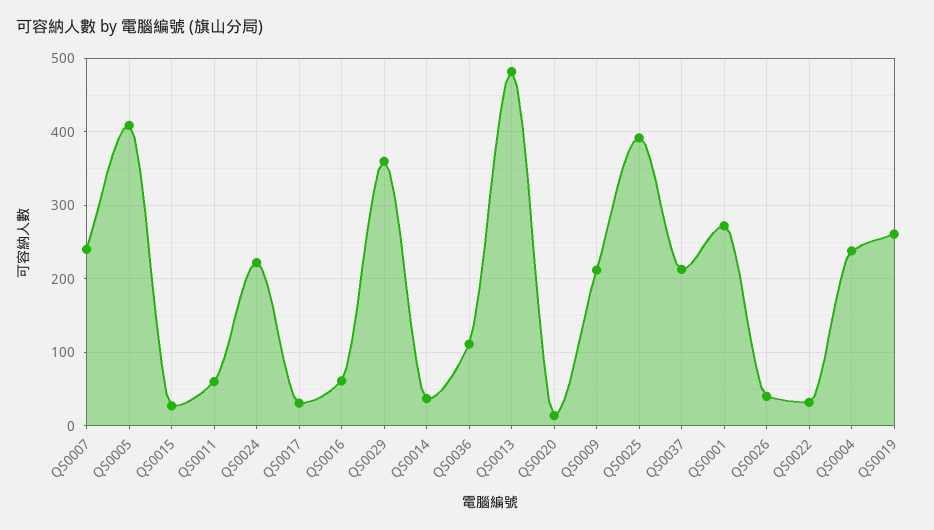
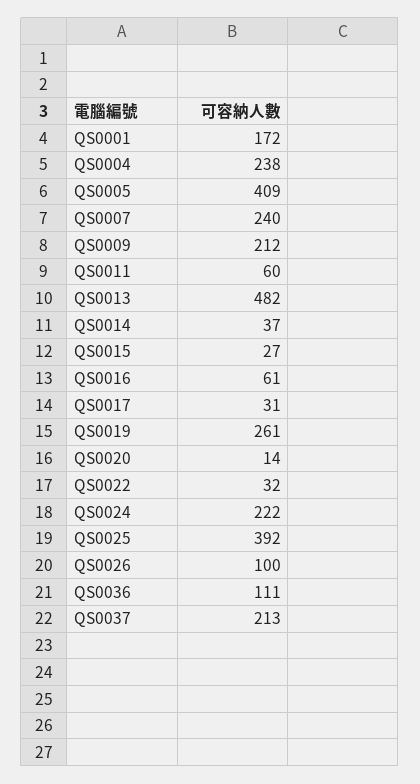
  {
    "QS0007": 240,
    "QS0005": 409,
    "QS0015": 27,
    "QS0011": 60,
    "QS0024": 222,
    "QS0017": 31,
    "QS0016": 61,
-   "QS0029": 360,
    "QS0014": 37,
    "QS0036": 111,
    "QS0013": 482,
    "QS0020": 14,
    "QS0009": 212,
    "QS0025": 392,
    "QS0037": 213,
-   "QS0001": 270,
+   "QS0001": 172,
-   "QS0026": 40,
+   "QS0026": 100,
    "QS0022": 32,
    "QS0004": 238,
    "QS0019": 261
  }

